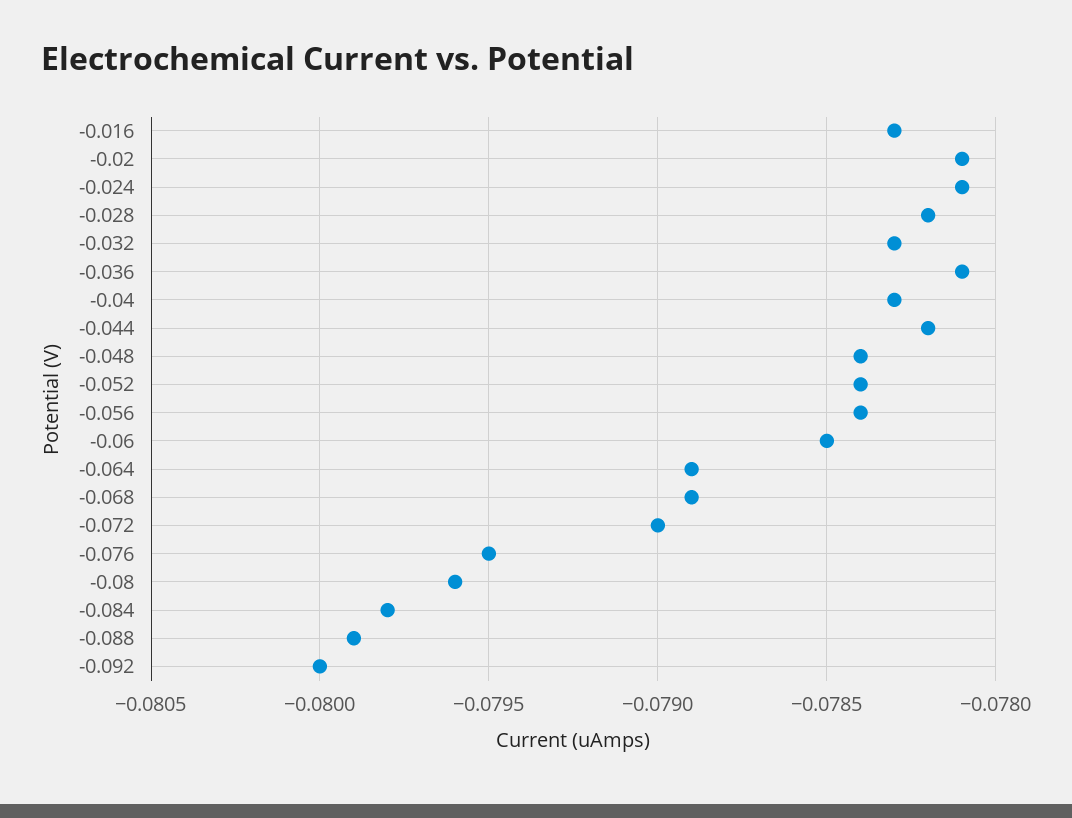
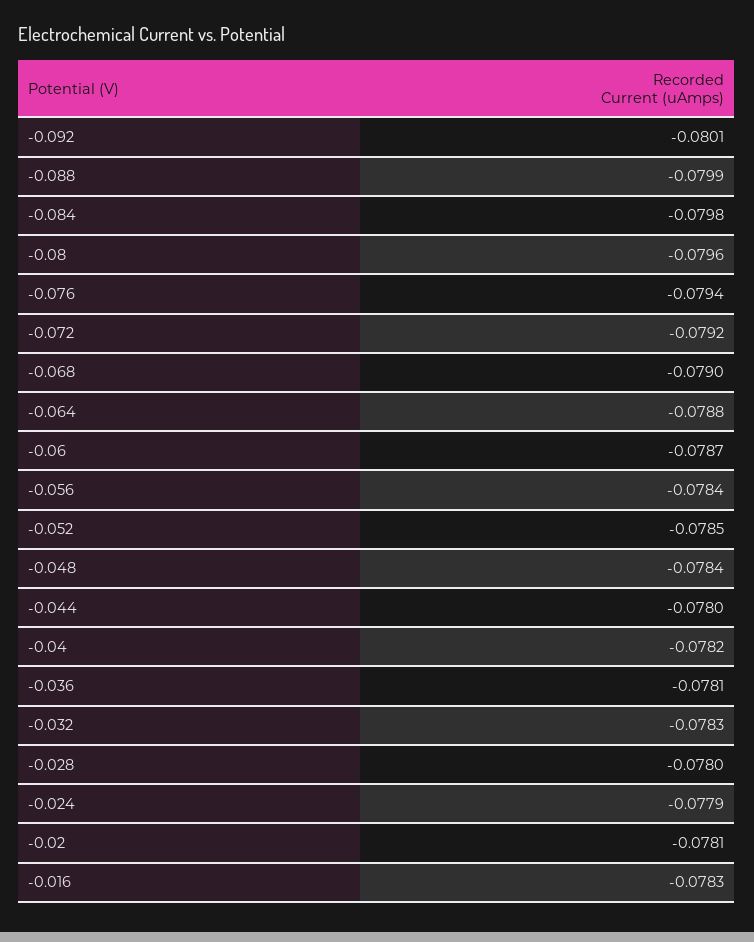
  {
    "-0.016": -0.0783,
    "-0.02": -0.0781,
-   "-0.024": -0.0781,
+   "-0.024": -0.0779,
-   "-0.028": -0.0782,
+   "-0.028": -0.078,
    "-0.032": -0.0783,
    "-0.036": -0.0781,
-   "-0.04": -0.0783,
+   "-0.04": -0.0782,
-   "-0.044": -0.0782,
+   "-0.044": -0.078,
    "-0.048": -0.0784,
-   "-0.052": -0.0784,
+   "-0.052": -0.0785,
    "-0.056": -0.0784,
-   "-0.06": -0.0785,
+   "-0.06": -0.0787,
-   "-0.064": -0.0789,
+   "-0.064": -0.0788,
-   "-0.068": -0.0789,
+   "-0.068": -0.079,
-   "-0.072": -0.079,
+   "-0.072": -0.0792,
-   "-0.076": -0.0795,
+   "-0.076": -0.0794,
    "-0.08": -0.0796,
    "-0.084": -0.0798,
    "-0.088": -0.0799,
-   "-0.092": -0.08
+   "-0.092": -0.0801
  }

